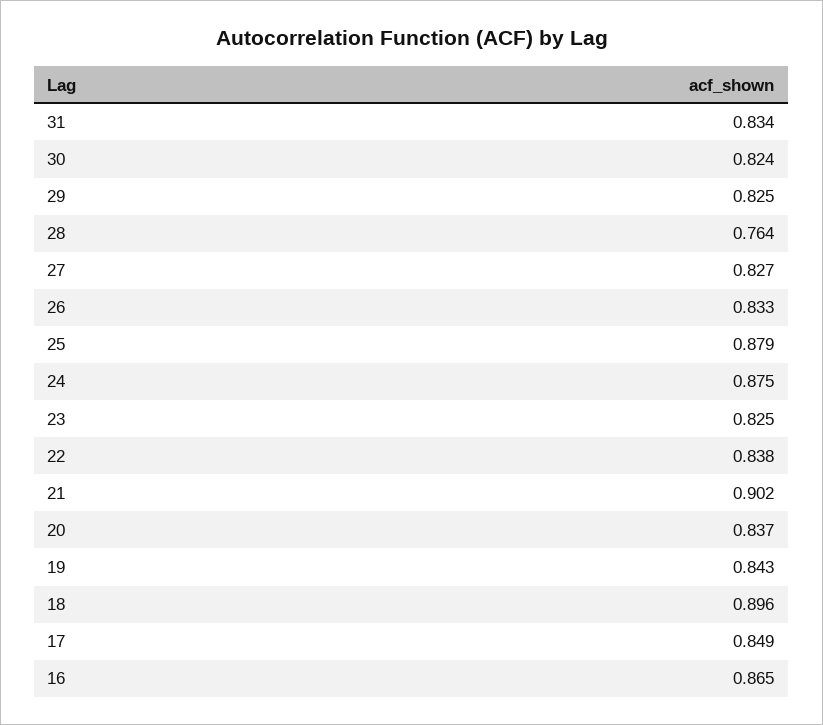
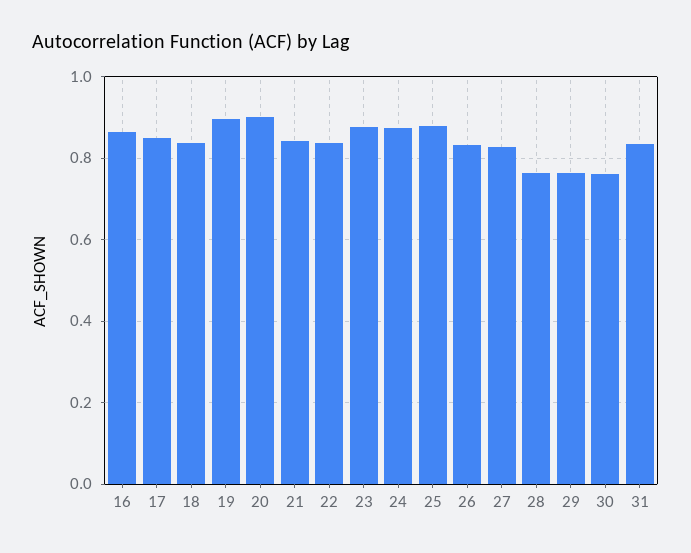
  {
    "31": 0.834,
-   "30": 0.824,
+   "30": 0.76,
-   "29": 0.825,
+   "29": 0.76,
    "28": 0.764,
    "27": 0.827,
    "26": 0.833,
    "25": 0.879,
    "24": 0.875,
-   "23": 0.825,
+   "23": 0.88,
    "22": 0.838,
-   "21": 0.902,
+   "21": 0.84,
-   "20": 0.837,
+   "20": 0.9,
-   "19": 0.843,
+   "19": 0.9,
-   "18": 0.896,
+   "18": 0.84,
    "17": 0.849,
    "16": 0.865
  }

